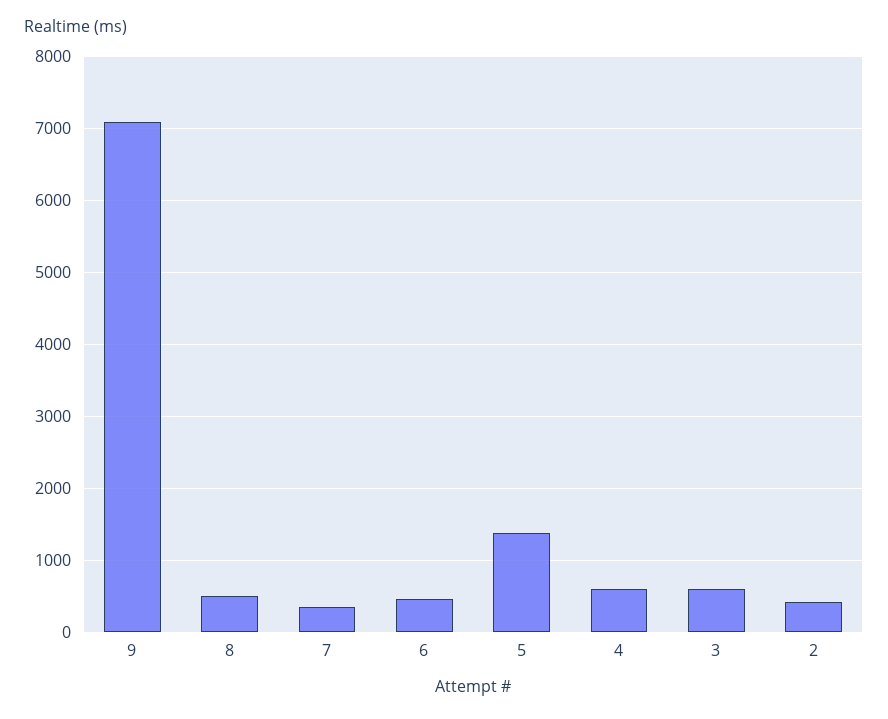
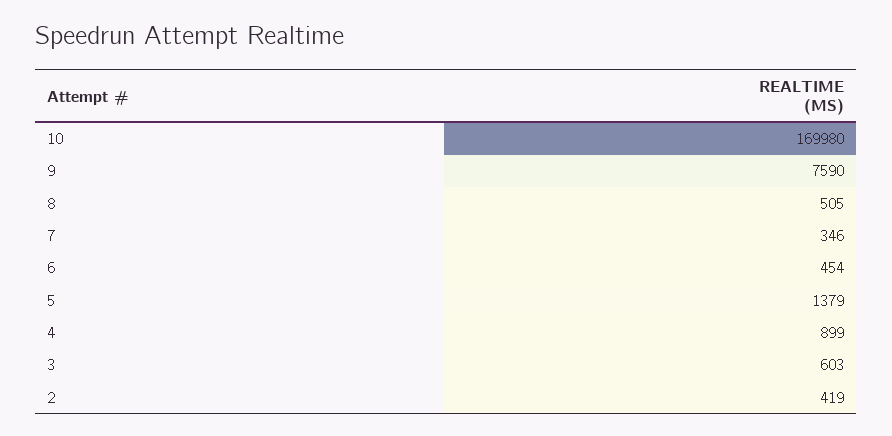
  {
-   "9": 7100,
+   "9": 7590,
    "8": 505,
    "7": 346,
    "6": 454,
    "5": 1379,
-   "4": 600,
+   "4": 899,
    "3": 603,
-   "2": 419
+   "2": 419,
+   "10": 169980
  }

